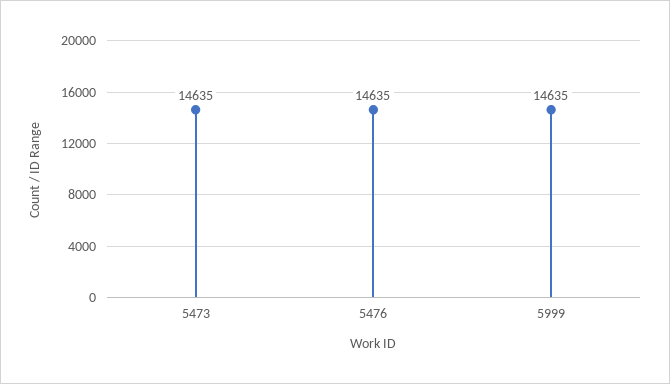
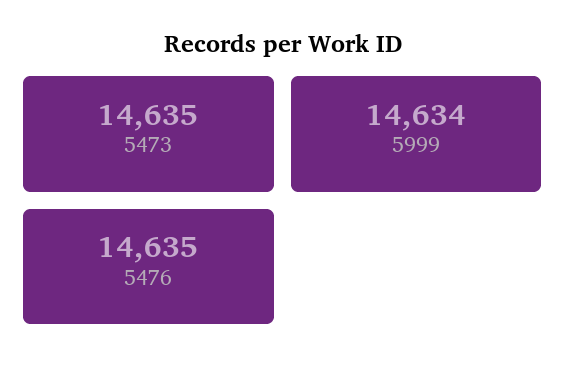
  {
    "5473": 14635,
    "5476": 14635,
-   "5999": 14635
+   "5999": 14634
  }

